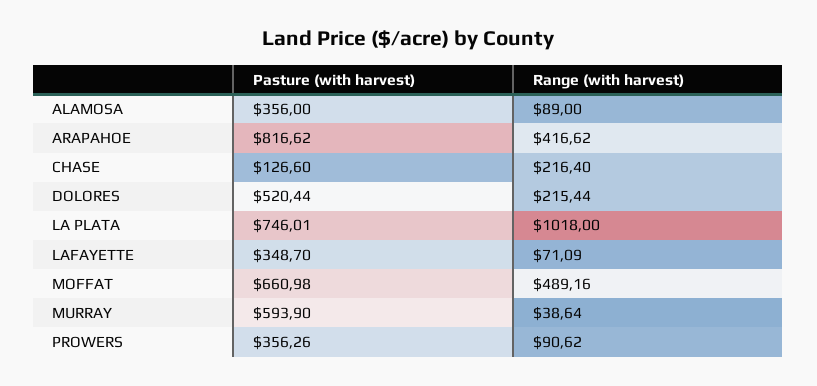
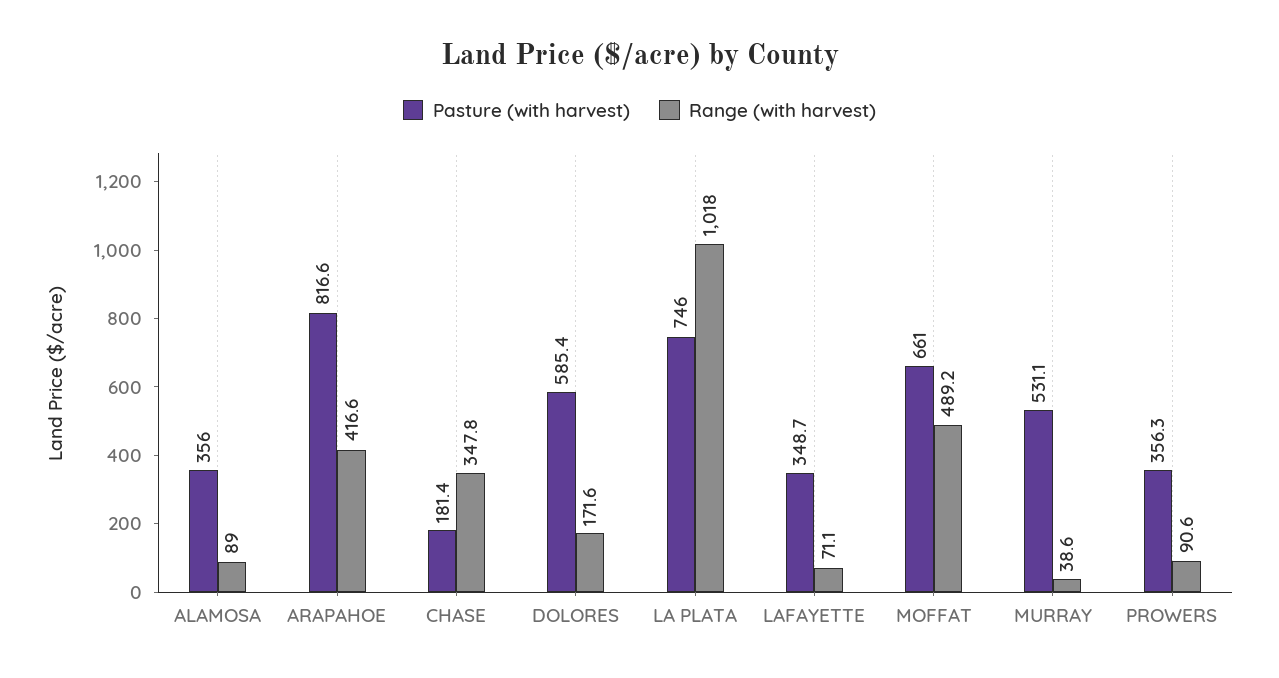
  {
    "Pasture (with harvest)": {
      "ALAMOSA": 356,
      "ARAPAHOE": 816.62,
-     "CHASE": 126.6,
+     "CHASE": 181.4,
-     "DOLORES": 520.44,
+     "DOLORES": 585.4,
      "LA PLATA": 746.01,
      "LAFAYETTE": 348.7,
      "MOFFAT": 660.98,
-     "MURRAY": 593.9,
+     "MURRAY": 531.1,
      "PROWERS": 356.26
    },
    "Range (with harvest)": {
      "ALAMOSA": 89,
      "ARAPAHOE": 416.62,
-     "CHASE": 216.4,
+     "CHASE": 347.8,
-     "DOLORES": 215.44,
+     "DOLORES": 171.6,
      "LA PLATA": 1018,
      "LAFAYETTE": 71.09,
      "MOFFAT": 489.16,
      "MURRAY": 38.64,
      "PROWERS": 90.62
    }
  }

